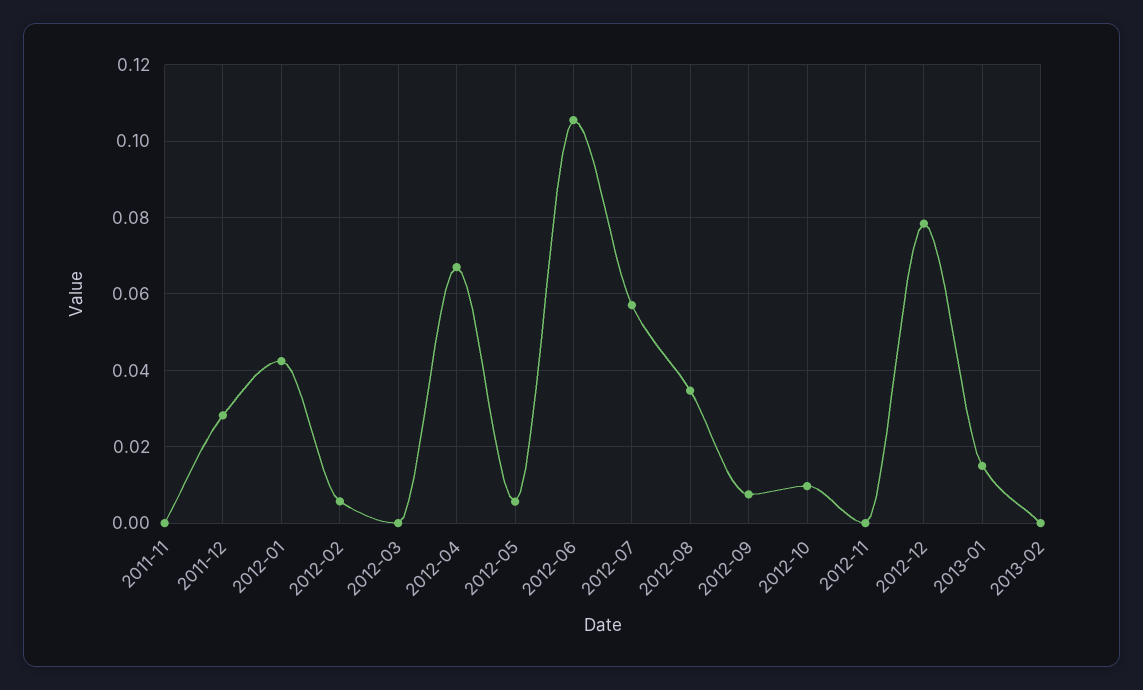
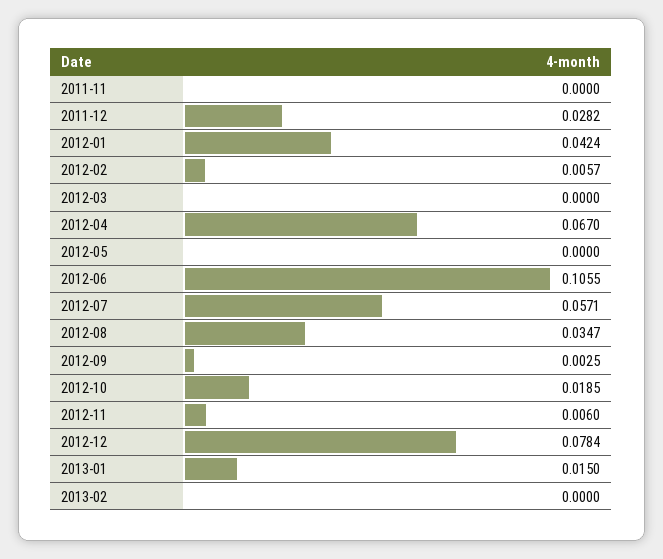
  {
    "2011-11": 0,
    "2011-12": 0.0282,
    "2012-01": 0.0424,
    "2012-02": 0.0057,
    "2012-03": 0,
    "2012-04": 0.067,
-   "2012-05": 0.006,
+   "2012-05": 0,
    "2012-06": 0.1055,
    "2012-07": 0.0571,
    "2012-08": 0.0347,
-   "2012-09": 0.008,
+   "2012-09": 0.0025,
-   "2012-10": 0.01,
+   "2012-10": 0.0185,
-   "2012-11": 0,
+   "2012-11": 0.006,
    "2012-12": 0.0784,
    "2013-01": 0.015,
    "2013-02": 0
  }

